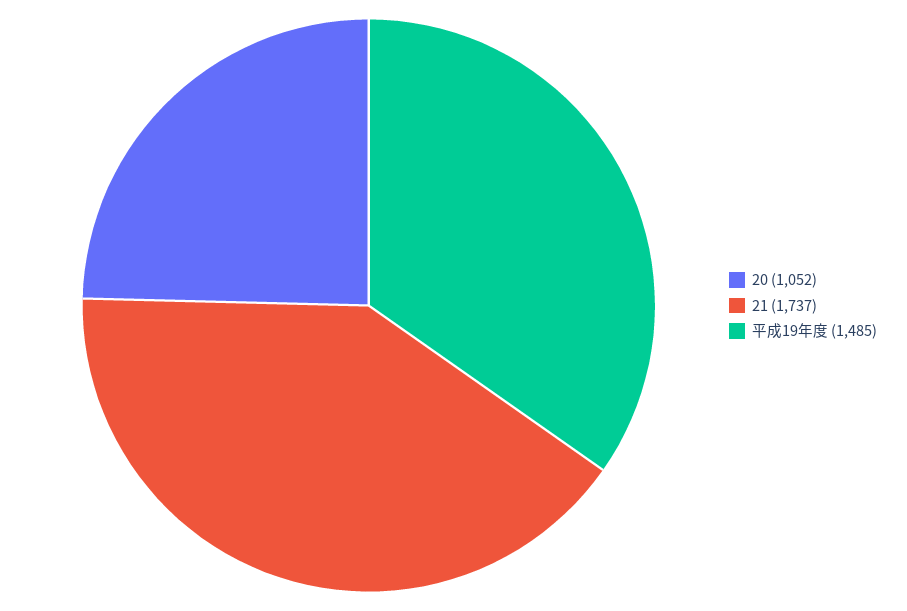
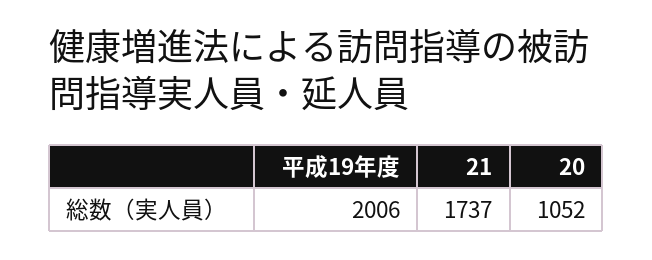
  {
    "20": 1052,
    "21": 1737,
-   "平成19年度": 1485
+   "平成19年度": 2006
  }

